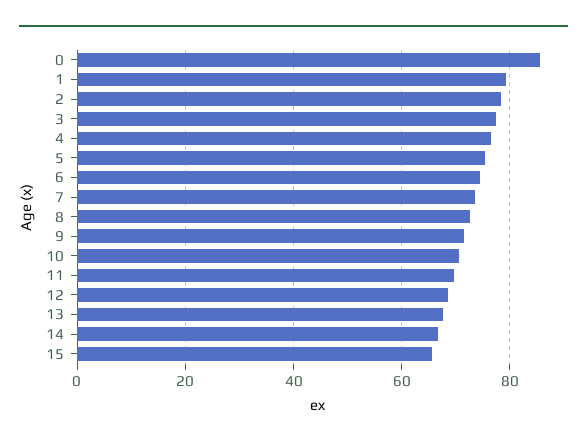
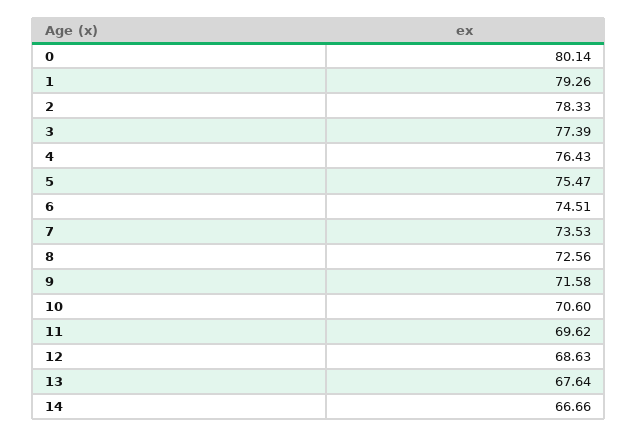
  {
-   "0": 86,
+   "0": 80.14,
    "1": 79.26,
    "2": 78.33,
    "3": 77.39,
    "4": 76.43,
    "5": 75.47,
    "6": 74.51,
    "7": 73.53,
    "8": 72.56,
    "9": 71.58,
    "10": 70.6,
    "11": 69.62,
    "12": 68.63,
    "13": 67.64,
-   "14": 66.66,
+   "14": 66.66
-   "15": 66
  }

